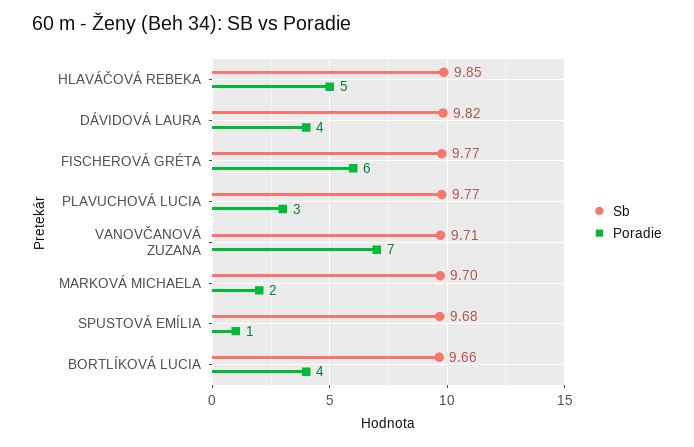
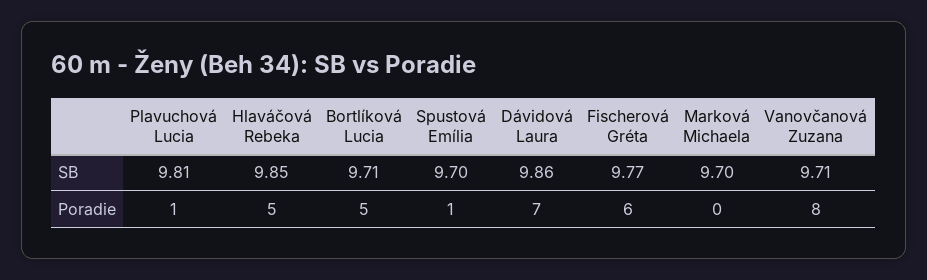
  {
    "Sb": {
      "HLAVÁČOVÁ REBEKA": 9.85,
-     "DÁVIDOVÁ LAURA": 9.82,
+     "DÁVIDOVÁ LAURA": 9.86,
      "FISCHEROVÁ GRÉTA": 9.77,
-     "PLAVUCHOVÁ LUCIA": 9.77,
+     "PLAVUCHOVÁ LUCIA": 9.81,
      "VANOVČANOVÁ ZUZANA": 9.71,
      "MARKOVÁ MICHAELA": 9.7,
-     "SPUSTOVÁ EMÍLIA": 9.68,
+     "SPUSTOVÁ EMÍLIA": 9.7,
-     "BORTLÍKOVÁ LUCIA": 9.66
+     "BORTLÍKOVÁ LUCIA": 9.71
    },
    "Poradie": {
      "HLAVÁČOVÁ REBEKA": 5,
-     "DÁVIDOVÁ LAURA": 4,
+     "DÁVIDOVÁ LAURA": 7,
      "FISCHEROVÁ GRÉTA": 6,
-     "PLAVUCHOVÁ LUCIA": 3,
+     "PLAVUCHOVÁ LUCIA": 1,
-     "VANOVČANOVÁ ZUZANA": 7,
+     "VANOVČANOVÁ ZUZANA": 8,
-     "MARKOVÁ MICHAELA": 2,
+     "MARKOVÁ MICHAELA": 0,
      "SPUSTOVÁ EMÍLIA": 1,
-     "BORTLÍKOVÁ LUCIA": 4
+     "BORTLÍKOVÁ LUCIA": 5
    }
  }

